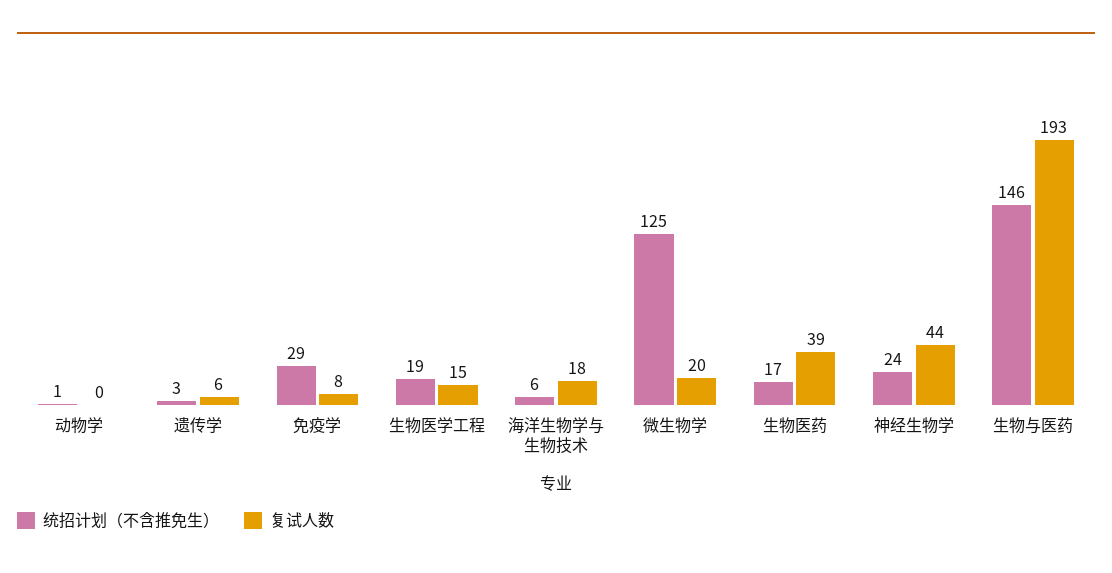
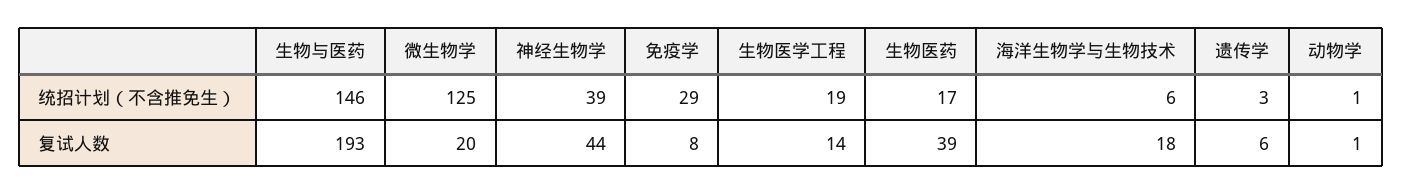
  {
    "统招计划（不含推免生）": {
      "动物学": 1,
      "遗传学": 3,
      "免疫学": 29,
      "生物医学工程": 19,
      "海洋生物学与生物技术": 6,
      "微生物学": 125,
      "生物医药": 17,
-     "神经生物学": 24,
+     "神经生物学": 39,
      "生物与医药": 146
    },
    "复试人数": {
-     "动物学": 0,
+     "动物学": 1,
      "遗传学": 6,
      "免疫学": 8,
-     "生物医学工程": 15,
+     "生物医学工程": 14,
      "海洋生物学与生物技术": 18,
      "微生物学": 20,
      "生物医药": 39,
      "神经生物学": 44,
      "生物与医药": 193
    }
  }

